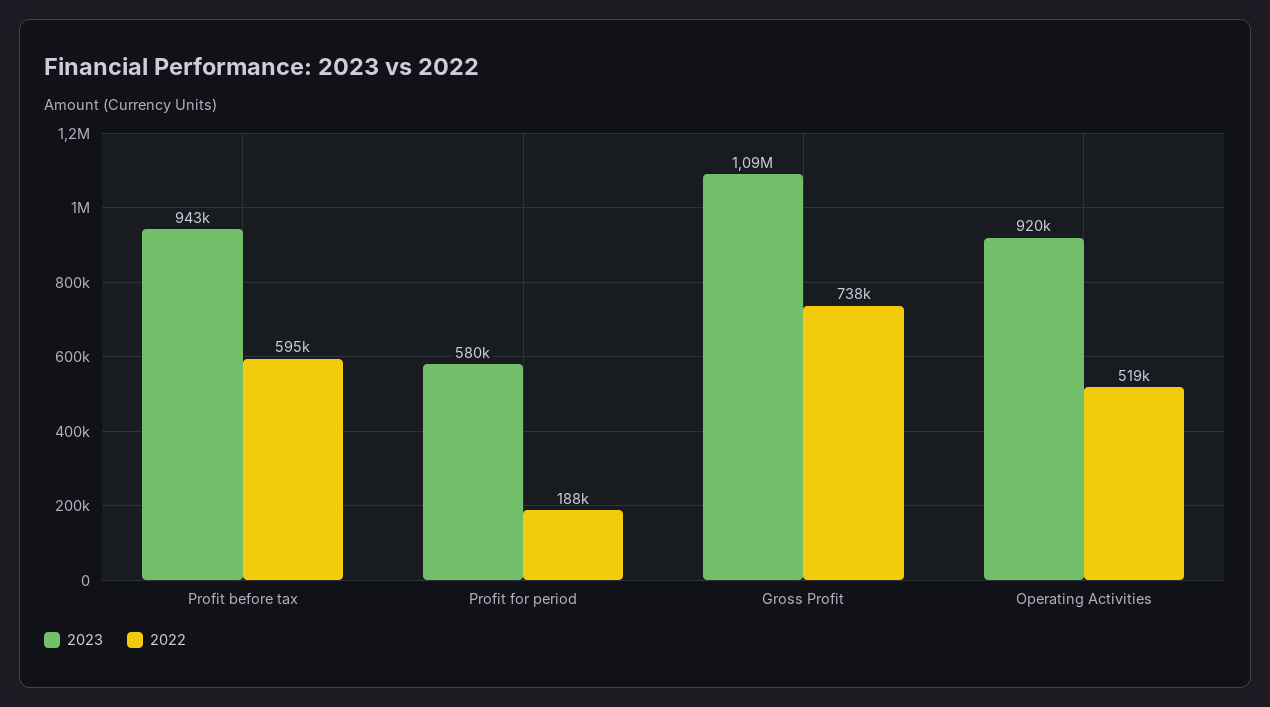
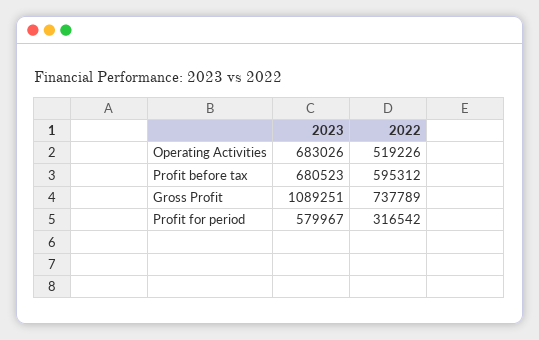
  {
    "2023": {
-     "Profit before tax": 943000,
+     "Profit before tax": 680523,
      "Profit for period": 579967,
      "Gross Profit": 1089251,
-     "Operating Activities": 920000
+     "Operating Activities": 683026
    },
    "2022": {
      "Profit before tax": 595312,
-     "Profit for period": 188000,
+     "Profit for period": 316542,
      "Gross Profit": 737789,
      "Operating Activities": 519226
    }
  }

